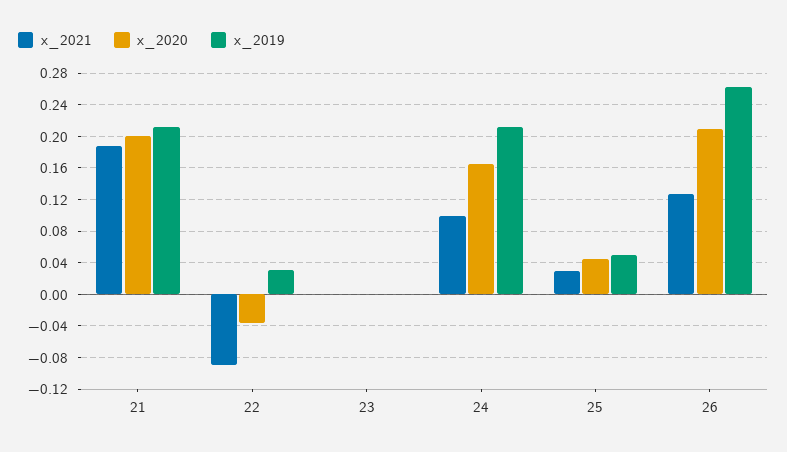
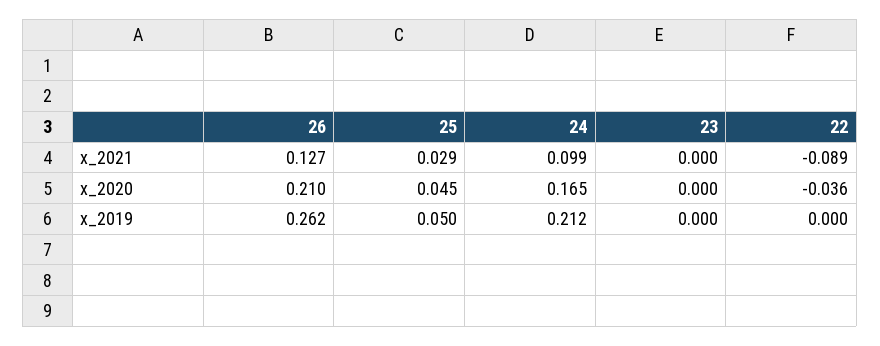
  {
    "x_2021": {
-     "21": 0.19,
      "22": -0.089,
      "23": 0,
      "24": 0.099,
      "25": 0.029,
      "26": 0.127
    },
    "x_2020": {
-     "21": 0.2,
      "22": -0.036,
      "23": 0,
      "24": 0.165,
      "25": 0.045,
      "26": 0.21
    },
    "x_2019": {
-     "21": 0.21,
-     "22": 0.03,
+     "22": 0,
      "23": 0,
      "24": 0.212,
      "25": 0.05,
      "26": 0.262
    }
  }

